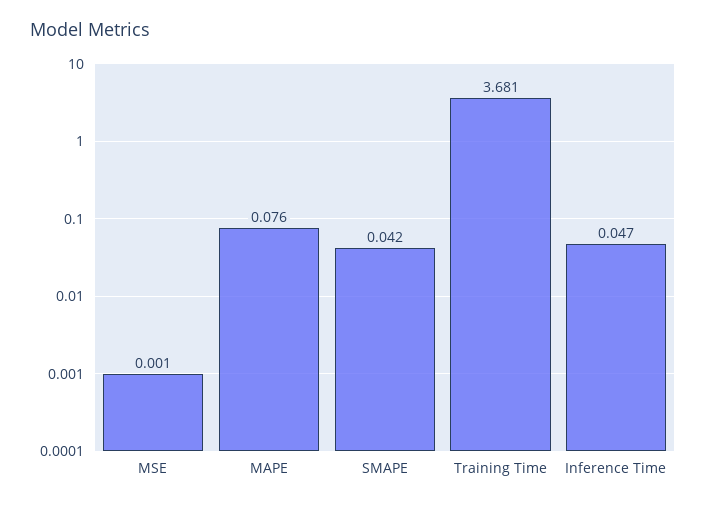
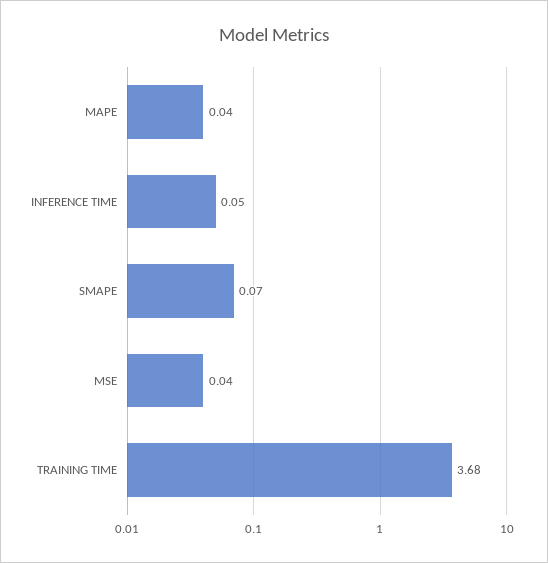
  {
-   "MSE": 0.001,
+   "MSE": 0.04,
-   "MAPE": 0.076,
+   "MAPE": 0.04,
-   "SMAPE": 0.042,
+   "SMAPE": 0.07,
    "Training Time": 3.681,
    "Inference Time": 0.047
  }

